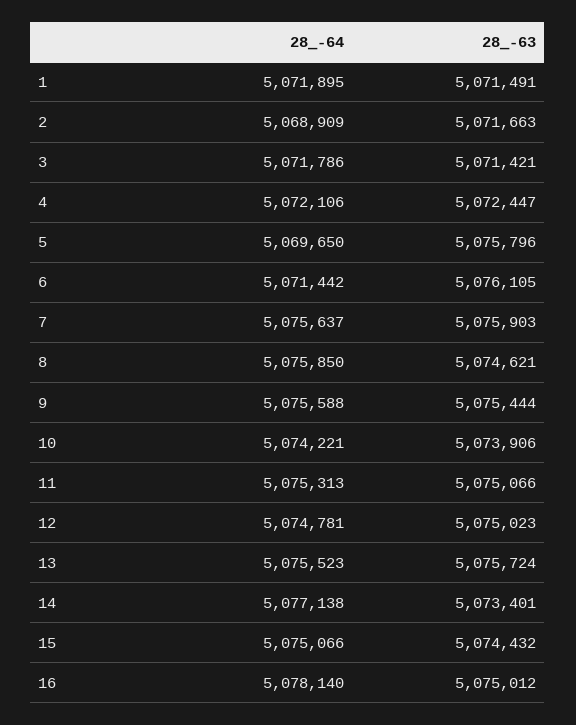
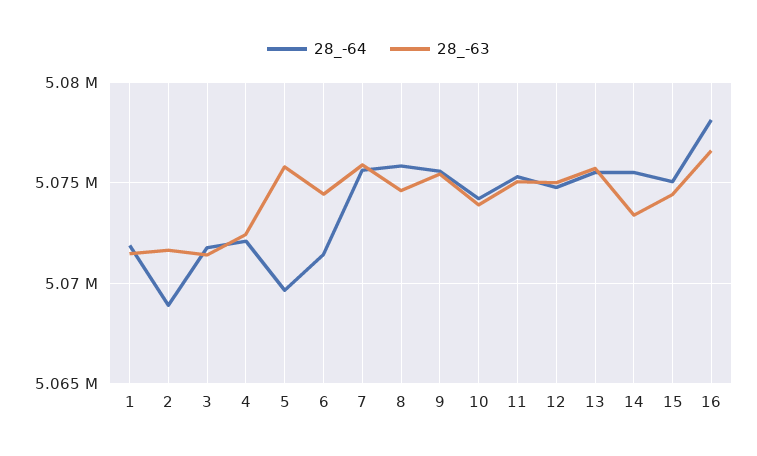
  {
    "28_-64": {
      "1": 5071895,
      "2": 5068909,
      "3": 5071786,
      "4": 5072106,
      "5": 5069650,
      "6": 5071442,
      "7": 5075637,
      "8": 5075850,
      "9": 5075588,
      "10": 5074221,
      "11": 5075313,
      "12": 5074781,
      "13": 5075523,
-     "14": 5077138,
+     "14": 5075500,
      "15": 5075066,
      "16": 5078140
    },
    "28_-63": {
      "1": 5071491,
      "2": 5071663,
      "3": 5071421,
      "4": 5072447,
      "5": 5075796,
-     "6": 5076105,
+     "6": 5074500,
      "7": 5075903,
      "8": 5074621,
      "9": 5075444,
      "10": 5073906,
      "11": 5075066,
      "12": 5075023,
      "13": 5075724,
      "14": 5073401,
      "15": 5074432,
-     "16": 5075012
+     "16": 5076500
    }
  }

